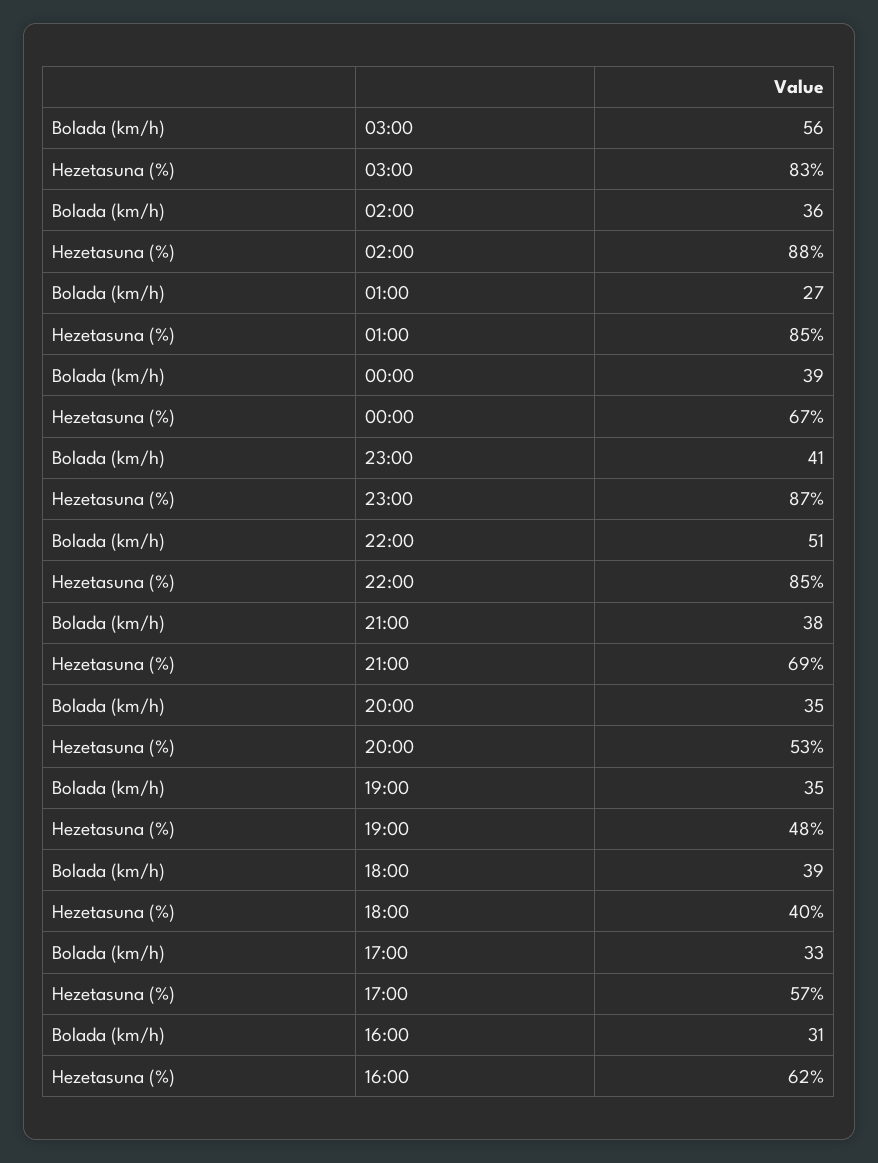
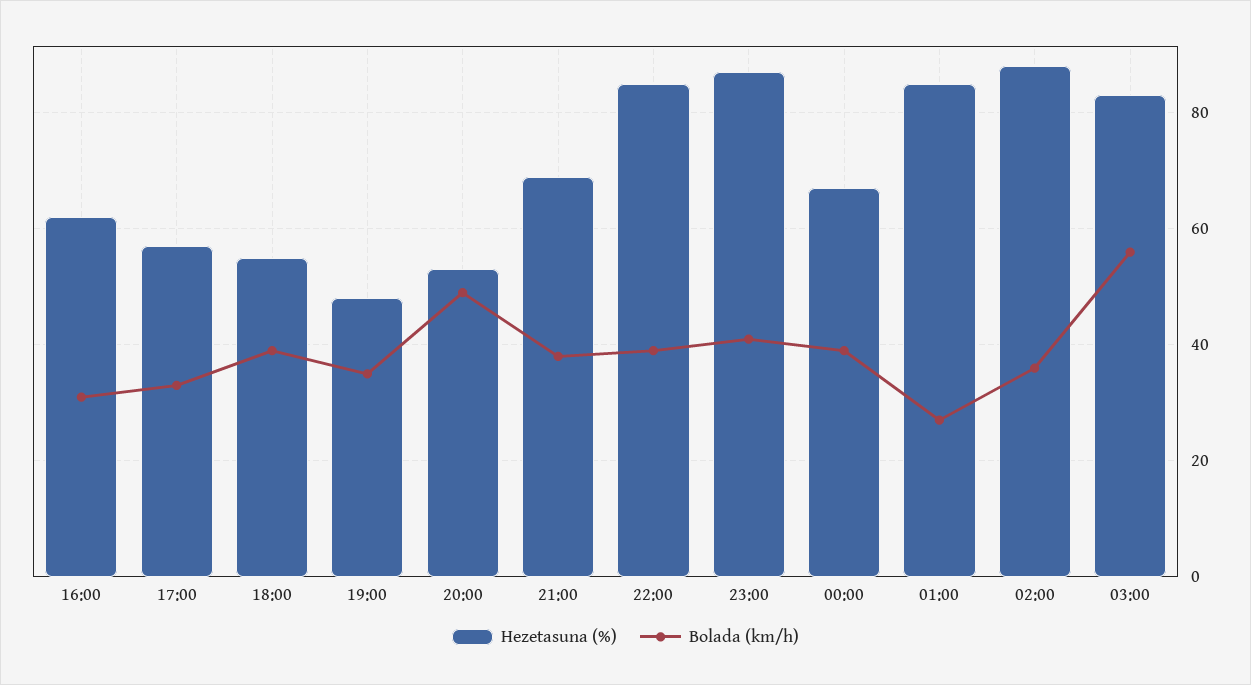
  {
    "Bolada (km/h)": {
      "03:00": 56,
      "02:00": 36,
      "01:00": 27,
      "00:00": 39,
      "23:00": 41,
-     "22:00": 51,
+     "22:00": 40,
      "21:00": 38,
-     "20:00": 35,
+     "20:00": 50,
      "19:00": 35,
      "18:00": 39,
      "17:00": 33,
      "16:00": 31
    },
    "Hezetasuna (%)": {
      "03:00": 83,
      "02:00": 88,
      "01:00": 85,
      "00:00": 67,
      "23:00": 87,
      "22:00": 85,
      "21:00": 69,
      "20:00": 53,
      "19:00": 48,
-     "18:00": 40,
+     "18:00": 55,
      "17:00": 57,
      "16:00": 62
    }
  }

